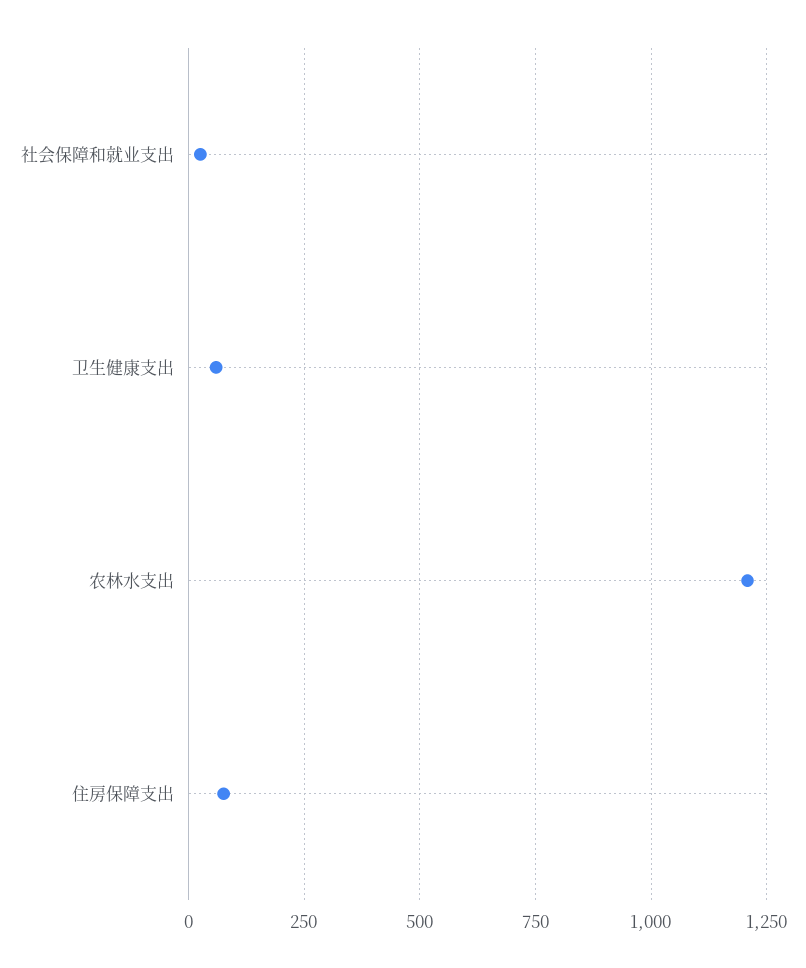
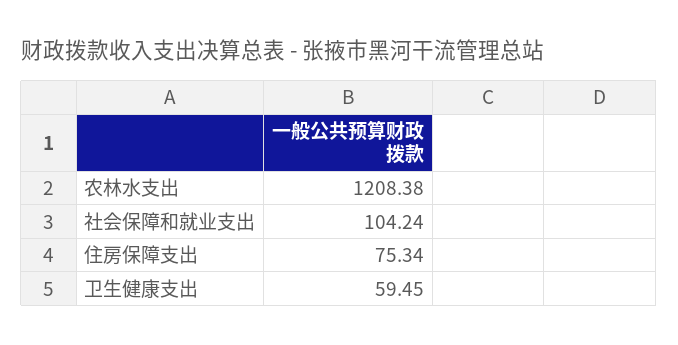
  {
-   "社会保障和就业支出": 25,
+   "社会保障和就业支出": 104.24,
    "卫生健康支出": 59.45,
    "农林水支出": 1208.38,
    "住房保障支出": 75.34
  }

